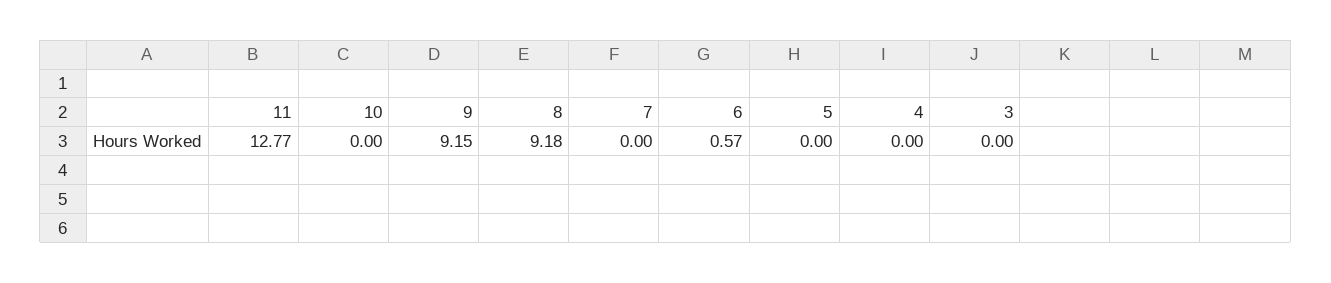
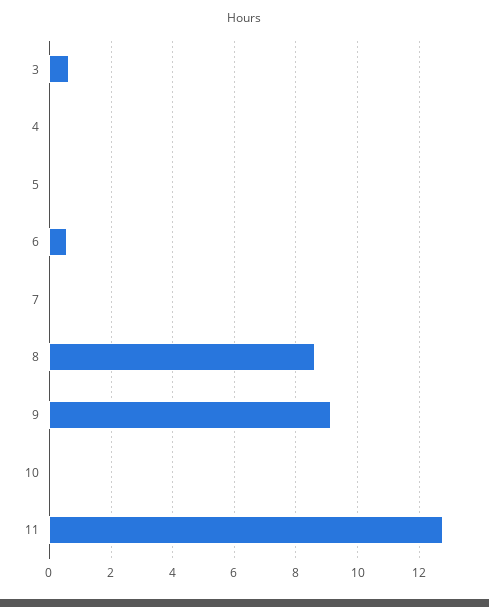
  {
    "11": 12.77,
    "10": 0,
    "9": 9.15,
-   "8": 9.18,
+   "8": 8.6,
    "7": 0,
    "6": 0.57,
    "5": 0,
    "4": 0,
-   "3": 0
+   "3": 0.6
  }

